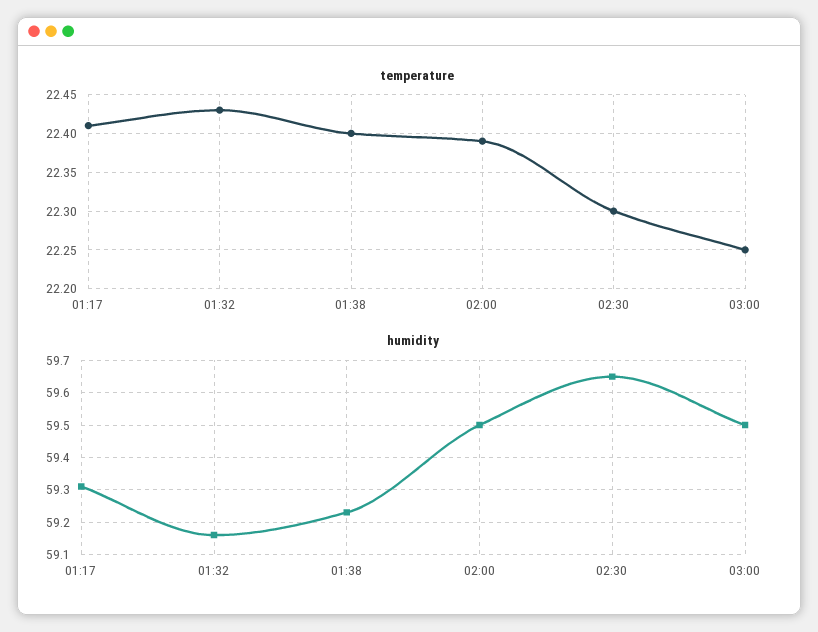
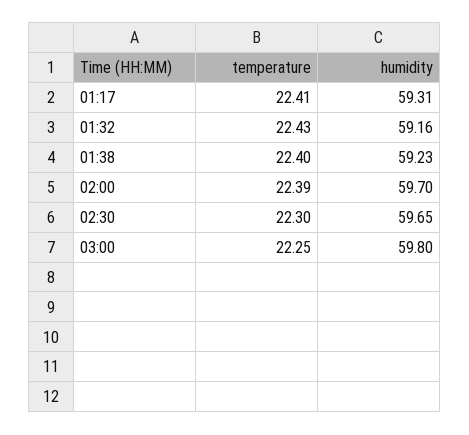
  {
    "temperature": {
      "01:17": 22.41,
      "01:32": 22.43,
      "01:38": 22.4,
      "02:00": 22.39,
      "02:30": 22.3,
      "03:00": 22.25
    },
    "humidity": {
      "01:17": 59.31,
      "01:32": 59.16,
      "01:38": 59.23,
-     "02:00": 59.5,
+     "02:00": 59.7,
      "02:30": 59.65,
-     "03:00": 59.5
+     "03:00": 59.8
    }
  }

